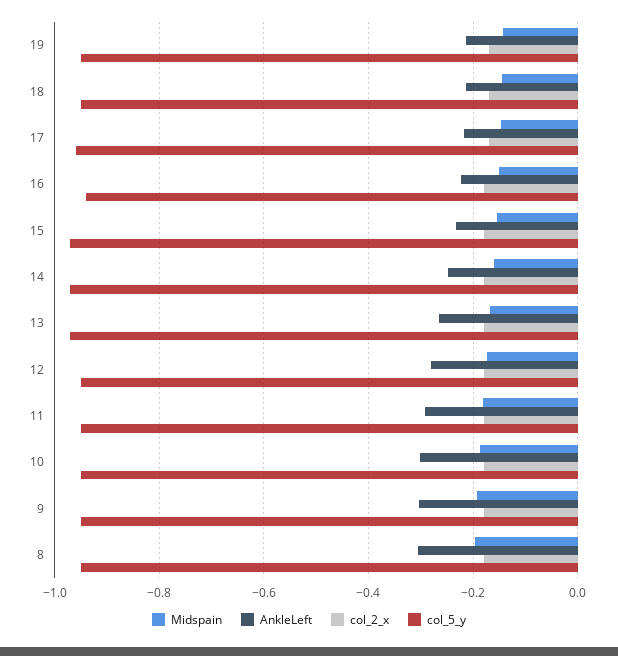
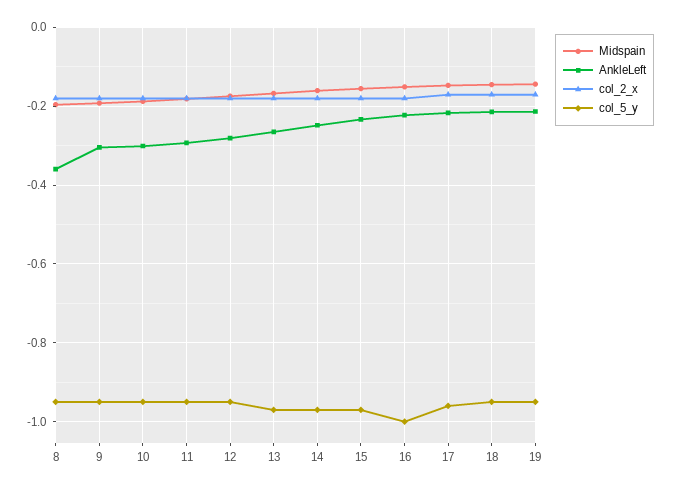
  {
    "Midspain": {
      "19": -0.14,
      "18": -0.14,
      "17": -0.14,
      "16": -0.16,
      "15": -0.16,
      "14": -0.16,
      "13": -0.16,
      "12": -0.18,
      "11": -0.18,
      "10": -0.18,
      "9": -0.2,
      "8": -0.2
    },
    "AnkleLeft": {
      "19": -0.22,
      "18": -0.22,
      "17": -0.22,
      "16": -0.22,
      "15": -0.24,
      "14": -0.24,
      "13": -0.26,
      "12": -0.28,
      "11": -0.3,
      "10": -0.3,
      "9": -0.3,
-     "8": -0.3
+     "8": -0.36
    },
    "col_2_x": {
      "19": -0.18,
      "18": -0.18,
      "17": -0.18,
      "16": -0.18,
      "15": -0.18,
      "14": -0.18,
      "13": -0.18,
      "12": -0.18,
      "11": -0.18,
      "10": -0.18,
      "9": -0.18,
      "8": -0.18
    },
    "col_5_y": {
      "19": -0.96,
      "18": -0.96,
      "17": -0.96,
-     "16": -0.94,
+     "16": -1,
      "15": -0.98,
      "14": -0.98,
      "13": -0.98,
      "12": -0.96,
      "11": -0.96,
      "10": -0.96,
      "9": -0.96,
      "8": -0.96
    }
  }

